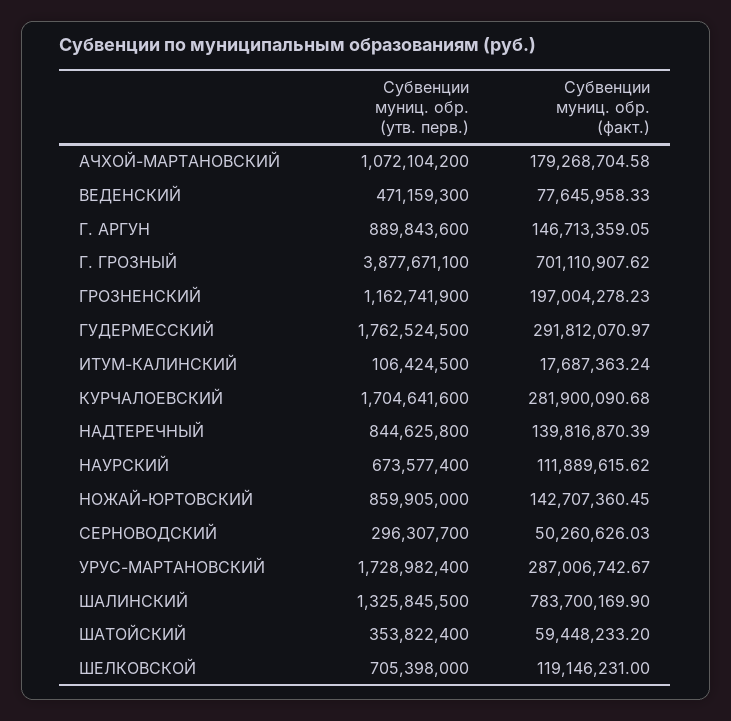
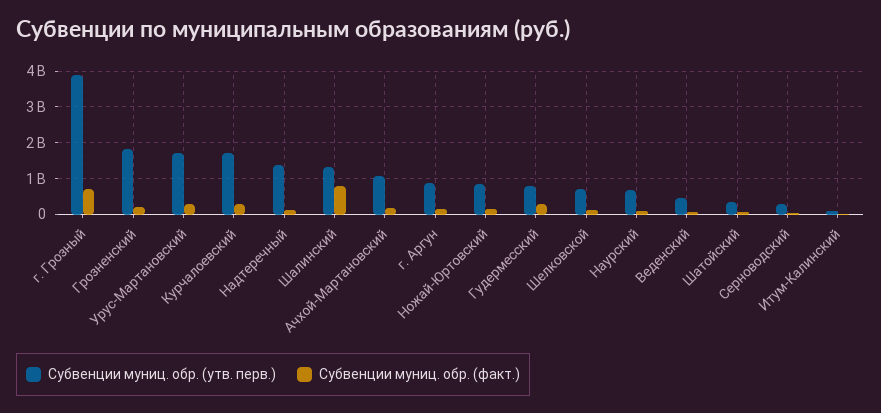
  {
    "Субвенции муниц. обр. (утв. перв.)": {
      "АЧХОЙ-МАРТАНОВСКИЙ": 1072104200,
      "ВЕДЕНСКИЙ": 471159300,
      "Г. АРГУН": 889843600,
      "Г. ГРОЗНЫЙ": 3877671100,
-     "ГРОЗНЕНСКИЙ": 1162741900,
+     "ГРОЗНЕНСКИЙ": 1800000000,
-     "ГУДЕРМЕССКИЙ": 1762524500,
+     "ГУДЕРМЕССКИЙ": 800000000,
      "ИТУМ-КАЛИНСКИЙ": 106424500,
      "КУРЧАЛОЕВСКИЙ": 1704641600,
-     "НАДТЕРЕЧНЫЙ": 844625800,
+     "НАДТЕРЕЧНЫЙ": 1400000000,
      "НАУРСКИЙ": 673577400,
      "НОЖАЙ-ЮРТОВСКИЙ": 859905000,
      "СЕРНОВОДСКИЙ": 296307700,
      "УРУС-МАРТАНОВСКИЙ": 1728982400,
      "ШАЛИНСКИЙ": 1325845500,
      "ШАТОЙСКИЙ": 353822400,
      "ШЕЛКОВСКОЙ": 705398000
    },
    "Субвенции муниц. обр. (факт.)": {
      "АЧХОЙ-МАРТАНОВСКИЙ": 179268704.58,
      "ВЕДЕНСКИЙ": 77645958.33,
      "Г. АРГУН": 146713359.05,
      "Г. ГРОЗНЫЙ": 701110907.62,
      "ГРОЗНЕНСКИЙ": 197004278.23,
      "ГУДЕРМЕССКИЙ": 291812070.97,
      "ИТУМ-КАЛИНСКИЙ": 17687363.24,
      "КУРЧАЛОЕВСКИЙ": 281900090.68,
      "НАДТЕРЕЧНЫЙ": 139816870.39,
      "НАУРСКИЙ": 111889615.62,
      "НОЖАЙ-ЮРТОВСКИЙ": 142707360.45,
      "СЕРНОВОДСКИЙ": 50260626.03,
      "УРУС-МАРТАНОВСКИЙ": 287006742.67,
      "ШАЛИНСКИЙ": 783700169.9,
      "ШАТОЙСКИЙ": 59448233.2,
      "ШЕЛКОВСКОЙ": 119146231
    }
  }

